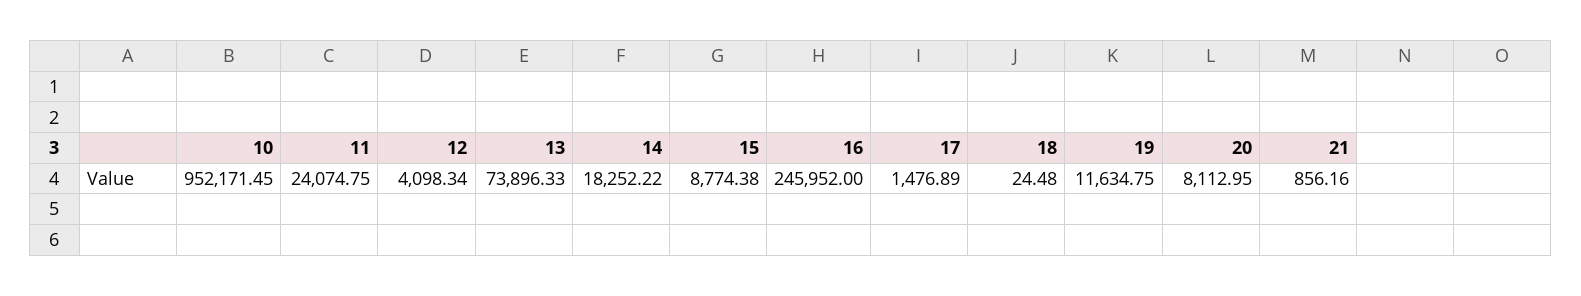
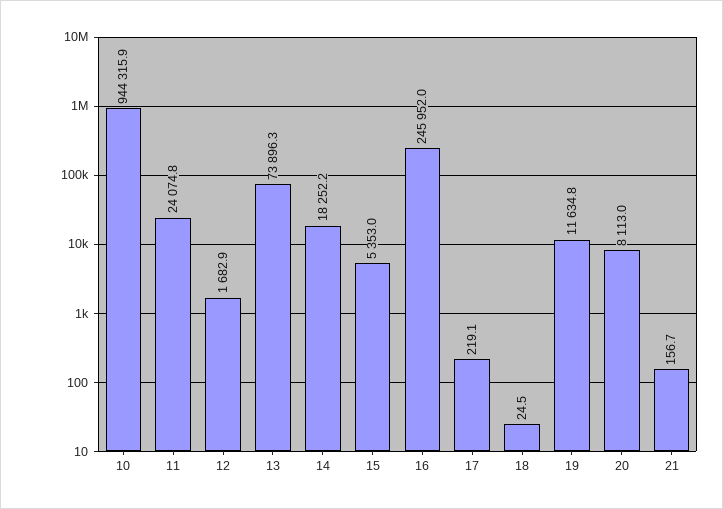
  {
-   "10": 952171.45,
+   "10": 944315.9,
    "11": 24074.75,
-   "12": 4098.34,
+   "12": 1682.9,
    "13": 73896.33,
    "14": 18252.22,
-   "15": 8774.38,
+   "15": 5353,
    "16": 245952,
-   "17": 1476.89,
+   "17": 219.1,
    "18": 24.48,
    "19": 11634.75,
    "20": 8112.95,
-   "21": 856.16
+   "21": 156.7
  }

